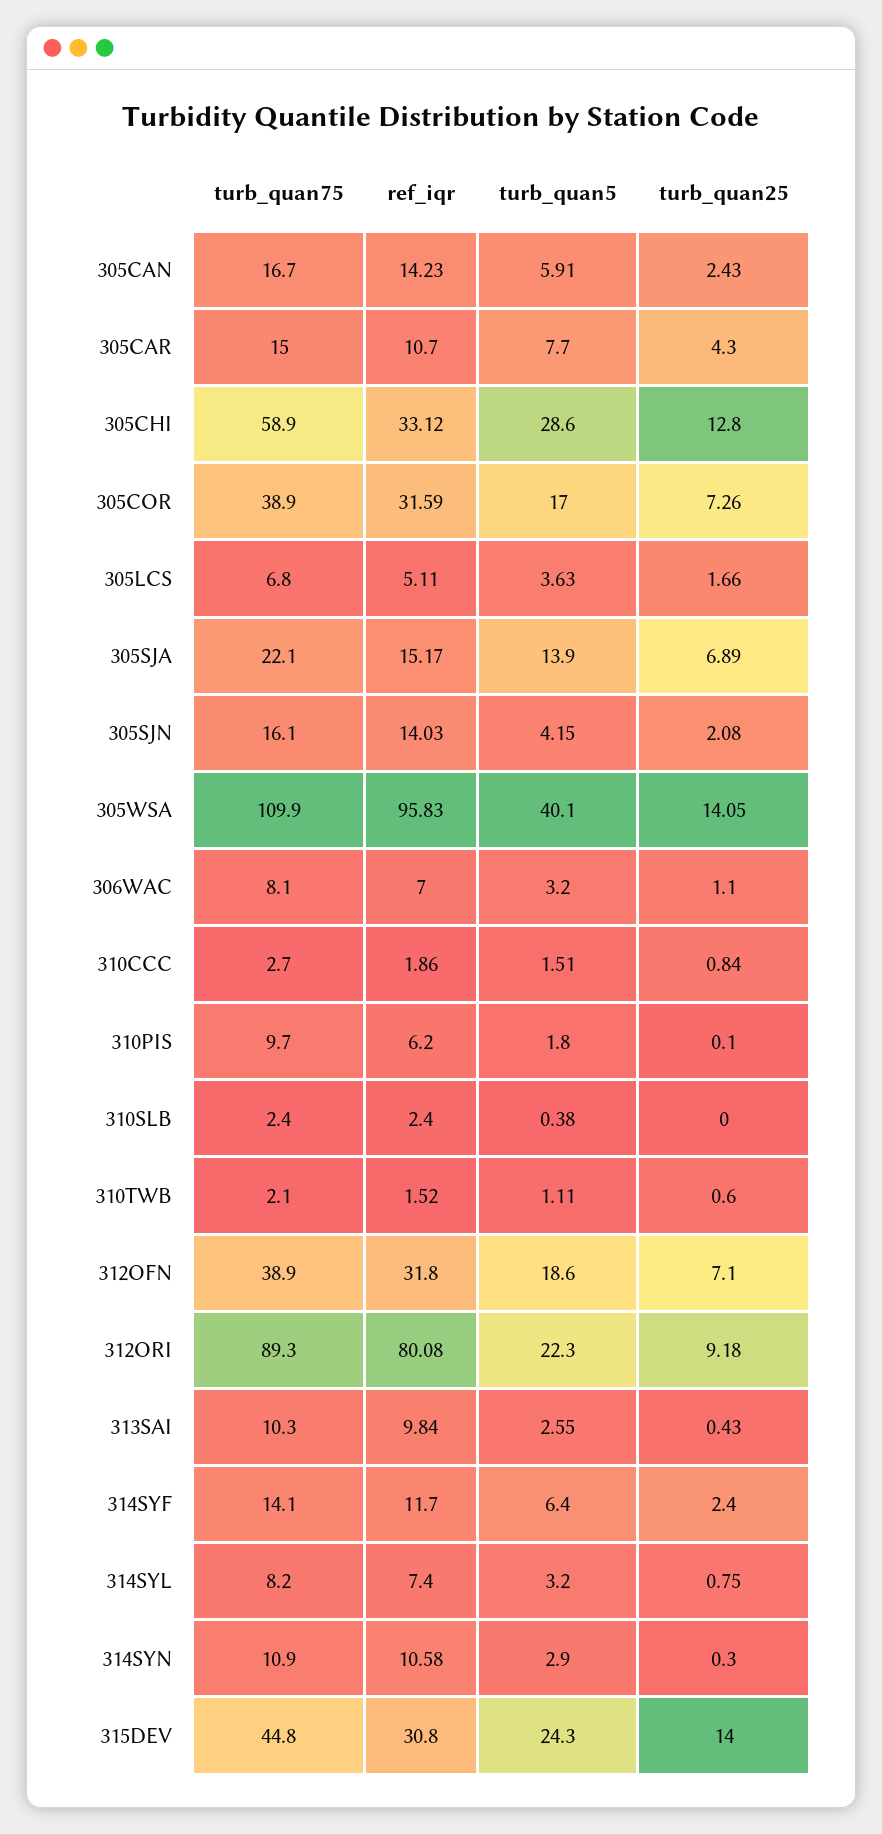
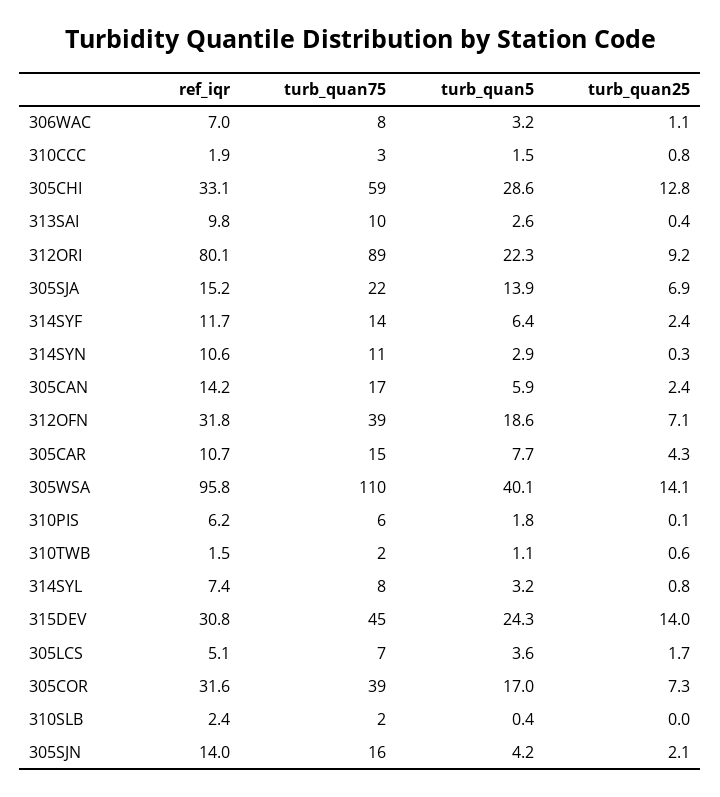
  {
    "turb_quan75": {
      "305CAN": 16.7,
      "305CAR": 15,
      "305CHI": 58.9,
      "305COR": 38.9,
      "305LCS": 6.8,
      "305SJA": 22.1,
      "305SJN": 16.1,
      "305WSA": 109.9,
      "306WAC": 8.1,
      "310CCC": 2.7,
-     "310PIS": 9.7,
+     "310PIS": 6,
      "310SLB": 2.4,
      "310TWB": 2.1,
      "312OFN": 38.9,
      "312ORI": 89.3,
      "313SAI": 10.3,
      "314SYF": 14.1,
      "314SYL": 8.2,
      "314SYN": 10.9,
      "315DEV": 44.8
    },
    "ref_iqr": {
      "305CAN": 14.23,
      "305CAR": 10.7,
      "305CHI": 33.12,
      "305COR": 31.59,
      "305LCS": 5.11,
      "305SJA": 15.17,
      "305SJN": 14.03,
      "305WSA": 95.83,
      "306WAC": 7,
      "310CCC": 1.86,
      "310PIS": 6.2,
      "310SLB": 2.4,
      "310TWB": 1.52,
      "312OFN": 31.8,
      "312ORI": 80.08,
      "313SAI": 9.84,
      "314SYF": 11.7,
      "314SYL": 7.4,
      "314SYN": 10.58,
      "315DEV": 30.8
    },
    "turb_quan5": {
      "305CAN": 5.91,
      "305CAR": 7.7,
      "305CHI": 28.6,
      "305COR": 17,
      "305LCS": 3.63,
      "305SJA": 13.9,
      "305SJN": 4.15,
      "305WSA": 40.1,
      "306WAC": 3.2,
      "310CCC": 1.51,
      "310PIS": 1.8,
      "310SLB": 0.38,
      "310TWB": 1.11,
      "312OFN": 18.6,
      "312ORI": 22.3,
      "313SAI": 2.55,
      "314SYF": 6.4,
      "314SYL": 3.2,
      "314SYN": 2.9,
      "315DEV": 24.3
    },
    "turb_quan25": {
      "305CAN": 2.43,
      "305CAR": 4.3,
      "305CHI": 12.8,
      "305COR": 7.26,
      "305LCS": 1.66,
      "305SJA": 6.89,
      "305SJN": 2.08,
      "305WSA": 14.05,
      "306WAC": 1.1,
      "310CCC": 0.84,
      "310PIS": 0.1,
      "310SLB": 0,
      "310TWB": 0.6,
      "312OFN": 7.1,
      "312ORI": 9.18,
      "313SAI": 0.43,
      "314SYF": 2.4,
      "314SYL": 0.75,
      "314SYN": 0.3,
      "315DEV": 14
    }
  }

